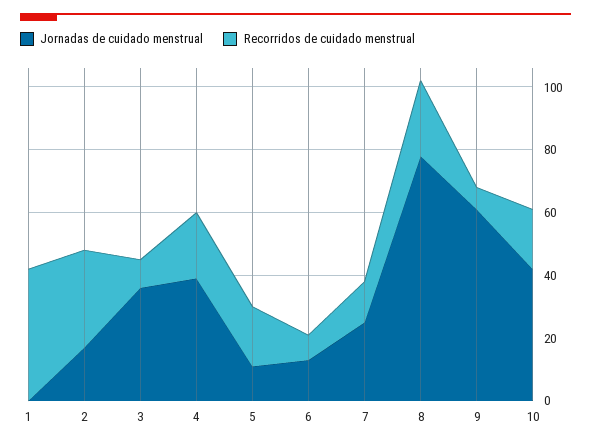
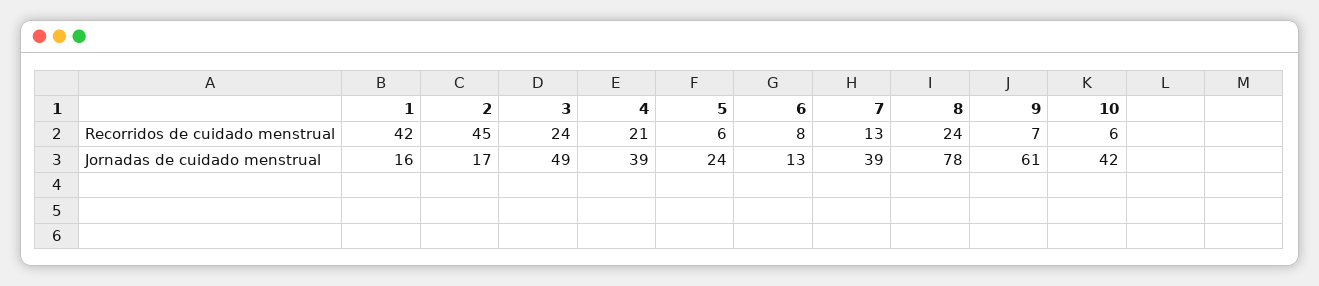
  {
    "Jornadas de cuidado menstrual": {
-     "1": 0,
+     "1": 16,
      "2": 17,
-     "3": 35,
+     "3": 49,
      "4": 39,
-     "5": 10,
+     "5": 24,
      "6": 13,
-     "7": 25,
+     "7": 39,
      "8": 78,
      "9": 61,
      "10": 42
    },
    "Recorridos de cuidado menstrual": {
      "1": 42,
-     "2": 30,
+     "2": 45,
-     "3": 10,
+     "3": 24,
      "4": 21,
-     "5": 20,
+     "5": 6,
      "6": 8,
      "7": 13,
      "8": 24,
      "9": 7,
-     "10": 20
+     "10": 6
    }
  }

